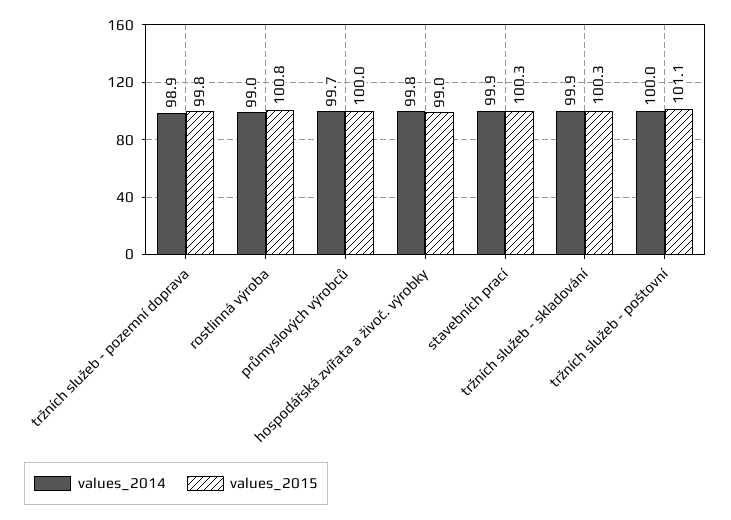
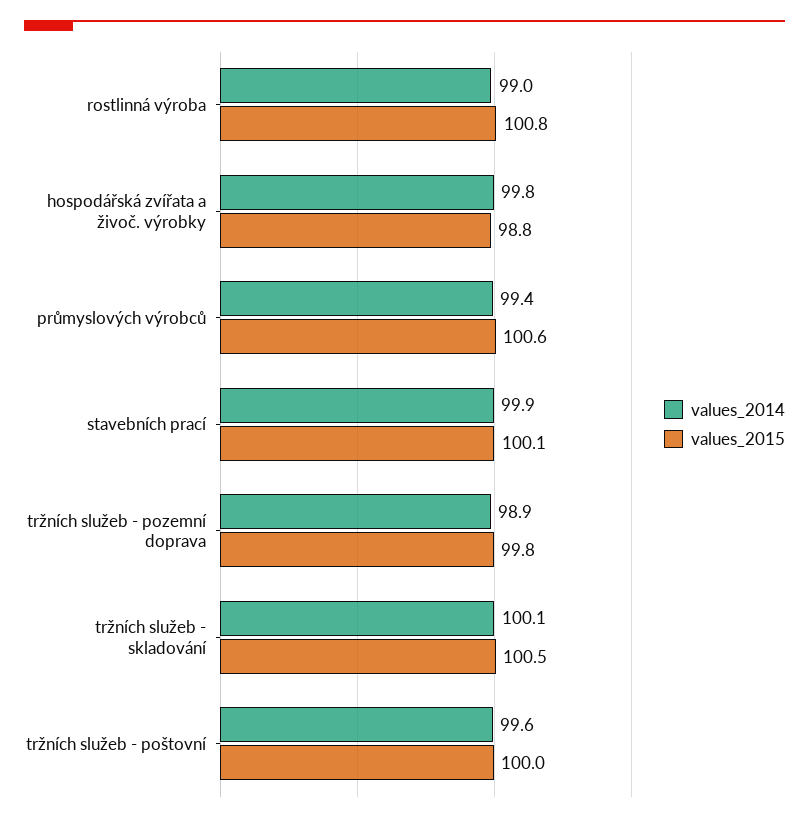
  {
    "values_2014": {
      "tržních služeb - pozemní doprava": 98.9,
      "rostlinná výroba": 99,
-     "průmyslových výrobců": 99.7,
+     "průmyslových výrobců": 99.4,
      "hospodářská zvířata a živoč. výrobky": 99.8,
      "stavebních prací": 99.9,
-     "tržních služeb - skladování": 99.9,
+     "tržních služeb - skladování": 100.1,
-     "tržních služeb - poštovní": 100
+     "tržních služeb - poštovní": 99.6
    },
    "values_2015": {
      "tržních služeb - pozemní doprava": 99.8,
      "rostlinná výroba": 100.8,
-     "průmyslových výrobců": 100,
+     "průmyslových výrobců": 100.6,
-     "hospodářská zvířata a živoč. výrobky": 99,
+     "hospodářská zvířata a živoč. výrobky": 98.8,
-     "stavebních prací": 100.3,
+     "stavebních prací": 100.1,
-     "tržních služeb - skladování": 100.3,
+     "tržních služeb - skladování": 100.5,
-     "tržních služeb - poštovní": 101.1
+     "tržních služeb - poštovní": 100
    }
  }

